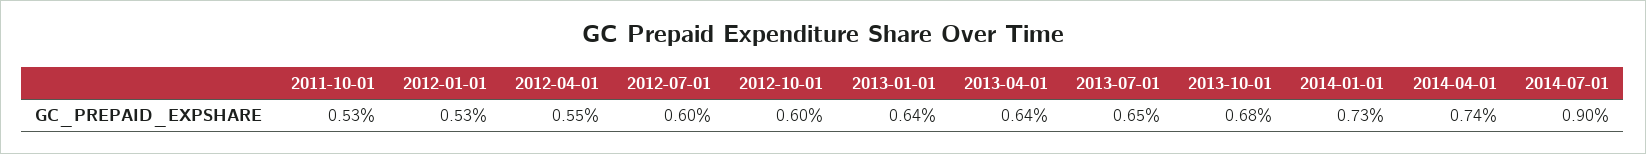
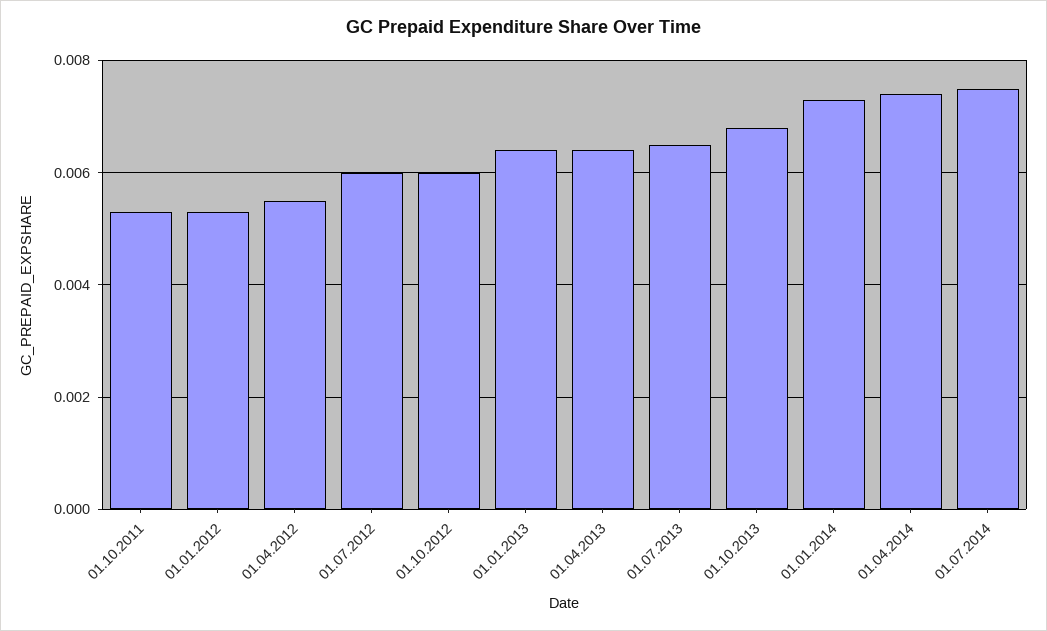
  {
    "2011-10-01": 0.0053,
    "2012-01-01": 0.0053,
    "2012-04-01": 0.0055,
    "2012-07-01": 0.006,
    "2012-10-01": 0.006,
    "2013-01-01": 0.0064,
    "2013-04-01": 0.0064,
    "2013-07-01": 0.0065,
    "2013-10-01": 0.0068,
    "2014-01-01": 0.0073,
    "2014-04-01": 0.0074,
-   "2014-07-01": 0.009
+   "2014-07-01": 0.0075
  }

